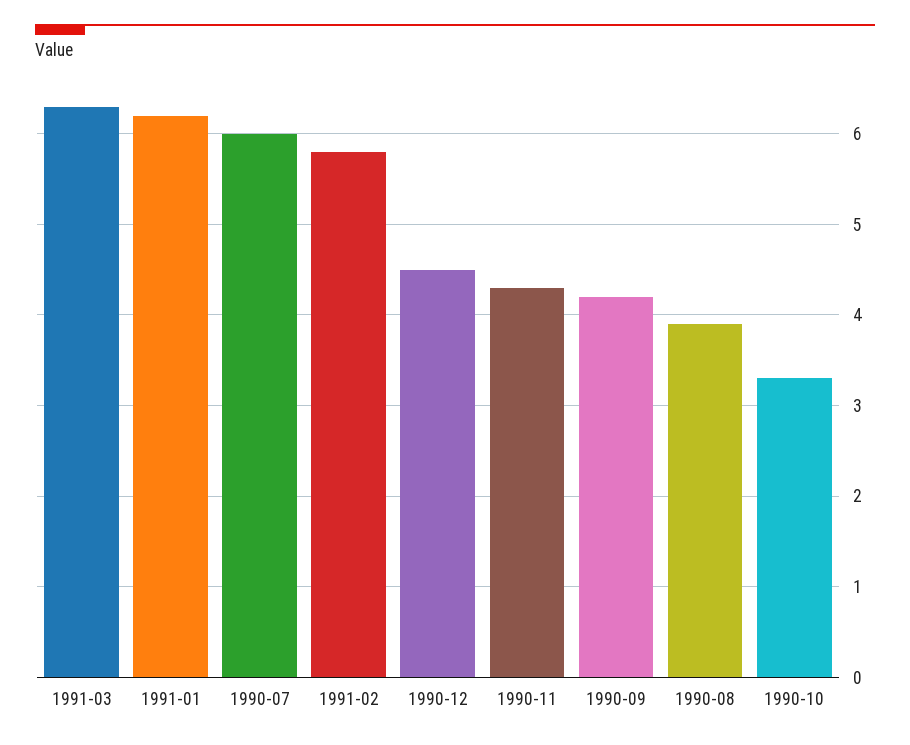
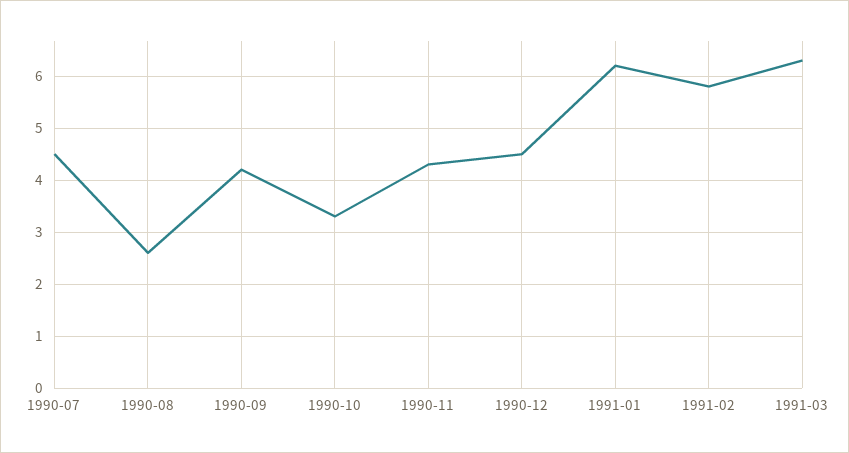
  {
    "1991-03": 6.3,
    "1991-01": 6.2,
-   "1990-07": 6,
+   "1990-07": 4.5,
    "1991-02": 5.8,
    "1990-12": 4.5,
    "1990-11": 4.3,
    "1990-09": 4.2,
-   "1990-08": 3.9,
+   "1990-08": 2.5,
    "1990-10": 3.3
  }

